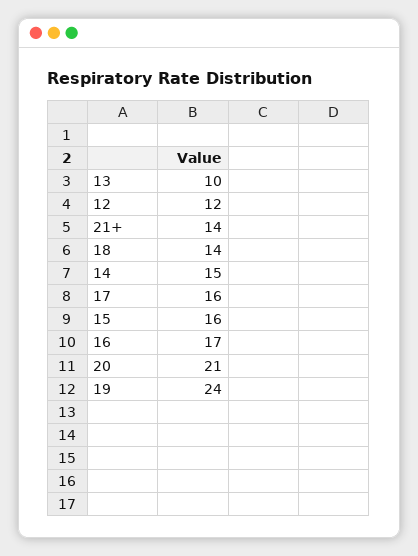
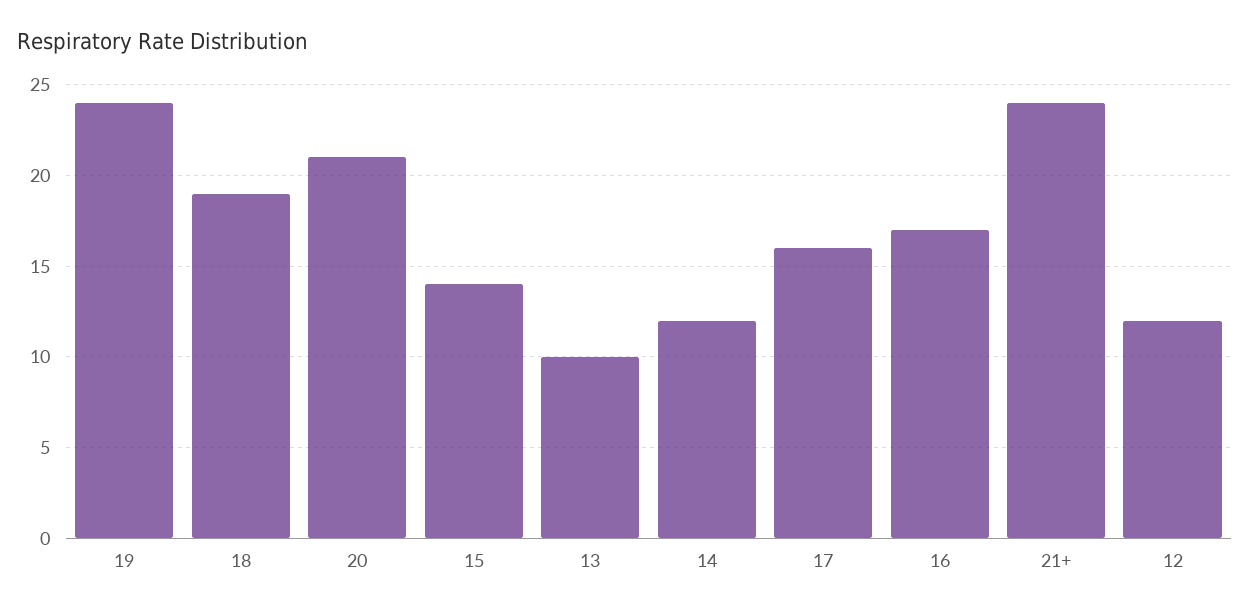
  {
    "13": 10,
    "12": 12,
-   "21+": 14,
+   "21+": 24,
-   "18": 14,
+   "18": 19,
-   "14": 15,
+   "14": 12,
    "17": 16,
-   "15": 16,
+   "15": 14,
    "16": 17,
    "20": 21,
    "19": 24
  }

